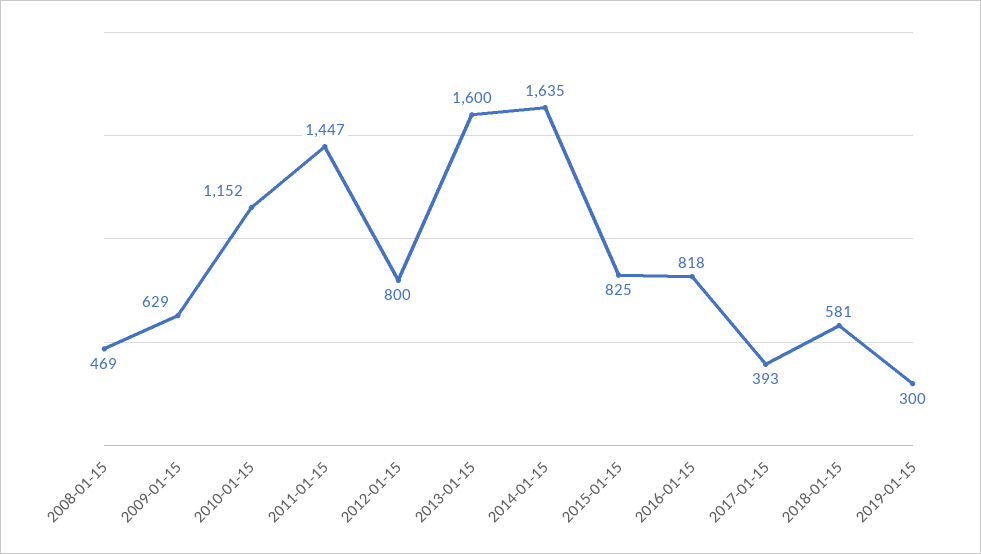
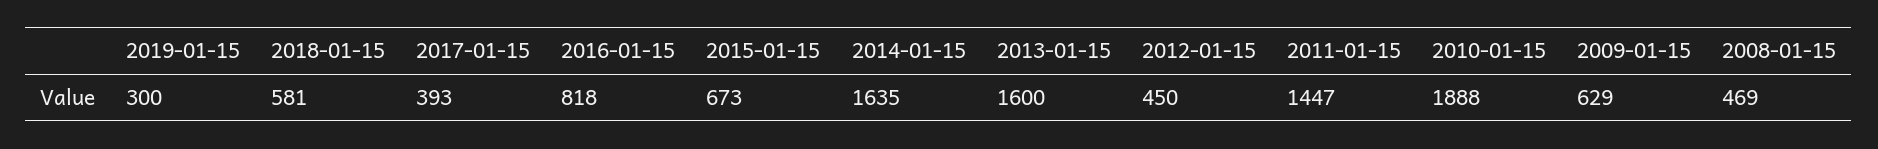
  {
    "2008-01-15": 469,
    "2009-01-15": 629,
-   "2010-01-15": 1152,
+   "2010-01-15": 1888,
    "2011-01-15": 1447,
-   "2012-01-15": 800,
+   "2012-01-15": 450,
    "2013-01-15": 1600,
    "2014-01-15": 1635,
-   "2015-01-15": 825,
+   "2015-01-15": 673,
    "2016-01-15": 818,
    "2017-01-15": 393,
    "2018-01-15": 581,
    "2019-01-15": 300
  }

